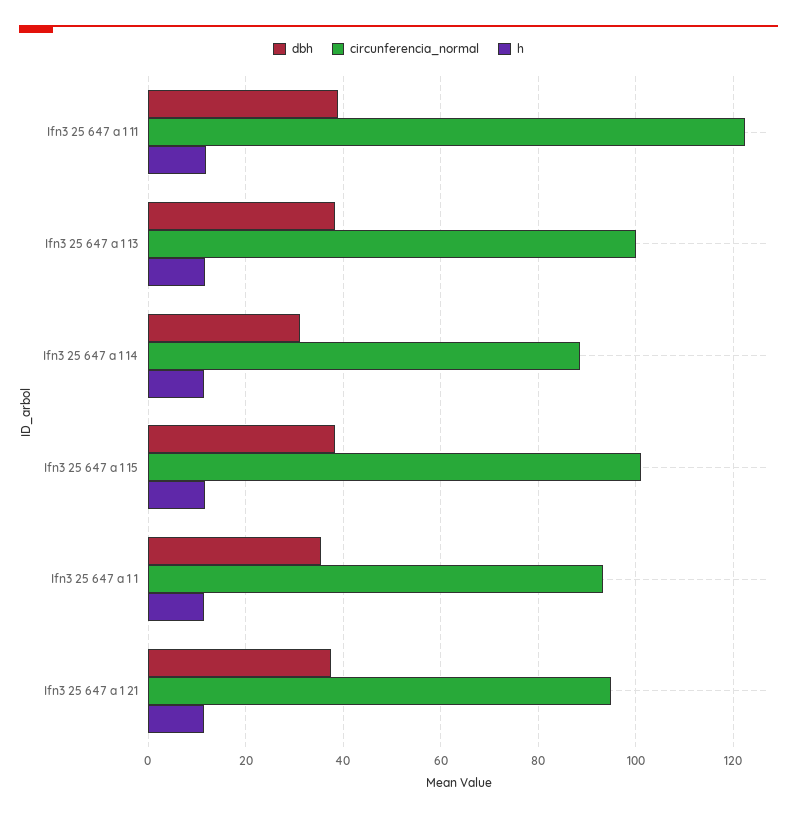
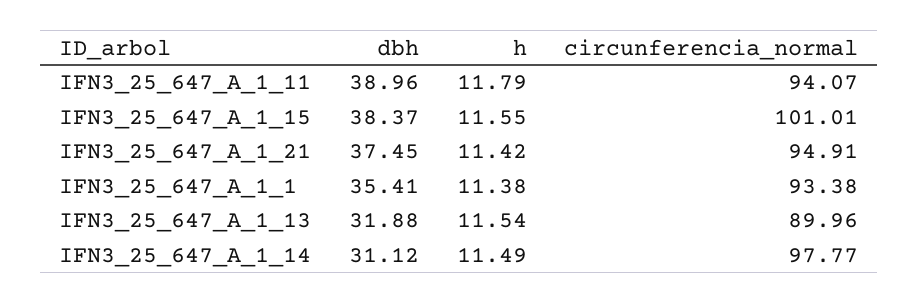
  {
    "dbh": {
      "Ifn3 25 647 a 1 11": 38.96,
-     "Ifn3 25 647 a 1 13": 38,
+     "Ifn3 25 647 a 1 13": 31.88,
      "Ifn3 25 647 a 1 14": 31.12,
      "Ifn3 25 647 a 1 15": 38.37,
      "Ifn3 25 647 a 1 1": 35.41,
      "Ifn3 25 647 a 1 21": 37.45
    },
    "circunferencia_normal": {
-     "Ifn3 25 647 a 1 11": 122,
+     "Ifn3 25 647 a 1 11": 94.07,
-     "Ifn3 25 647 a 1 13": 100,
+     "Ifn3 25 647 a 1 13": 89.96,
-     "Ifn3 25 647 a 1 14": 88,
+     "Ifn3 25 647 a 1 14": 97.77,
      "Ifn3 25 647 a 1 15": 101.01,
      "Ifn3 25 647 a 1 1": 93.38,
      "Ifn3 25 647 a 1 21": 94.91
    },
    "h": {
      "Ifn3 25 647 a 1 11": 11.79,
      "Ifn3 25 647 a 1 13": 11.54,
      "Ifn3 25 647 a 1 14": 11.49,
      "Ifn3 25 647 a 1 15": 11.55,
      "Ifn3 25 647 a 1 1": 11.38,
      "Ifn3 25 647 a 1 21": 11.42
    }
  }

